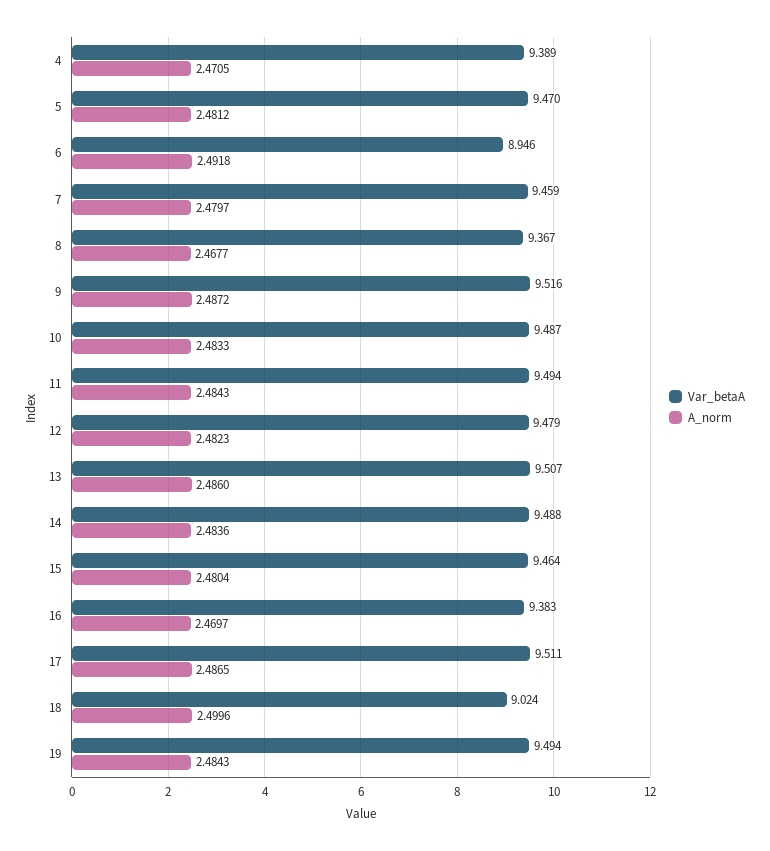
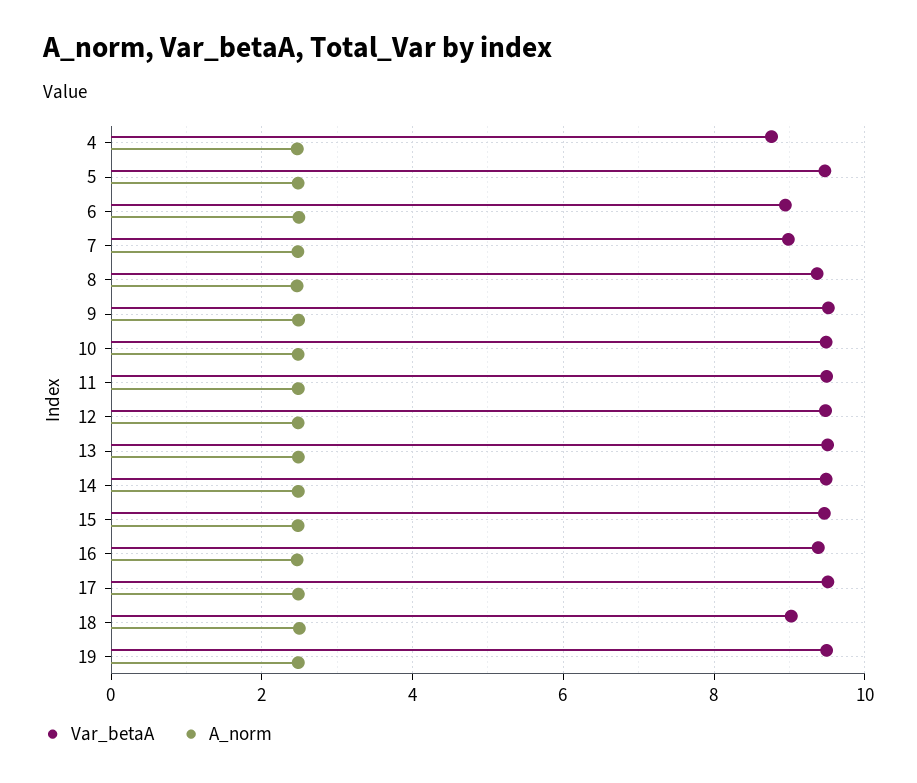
  {
    "Var_betaA": {
-     "4": 9.389,
+     "4": 8.8,
      "5": 9.47,
      "6": 8.946,
-     "7": 9.459,
+     "7": 9,
      "8": 9.367,
      "9": 9.516,
      "10": 9.487,
      "11": 9.494,
      "12": 9.479,
      "13": 9.507,
      "14": 9.488,
      "15": 9.464,
      "16": 9.383,
      "17": 9.511,
      "18": 9.024,
      "19": 9.494
    },
    "A_norm": {
      "4": 2.4705,
      "5": 2.4812,
      "6": 2.4918,
      "7": 2.4797,
      "8": 2.4677,
      "9": 2.4872,
      "10": 2.4833,
      "11": 2.4843,
      "12": 2.4823,
      "13": 2.486,
      "14": 2.4836,
      "15": 2.4804,
      "16": 2.4697,
      "17": 2.4865,
      "18": 2.4996,
      "19": 2.4843
    }
  }

